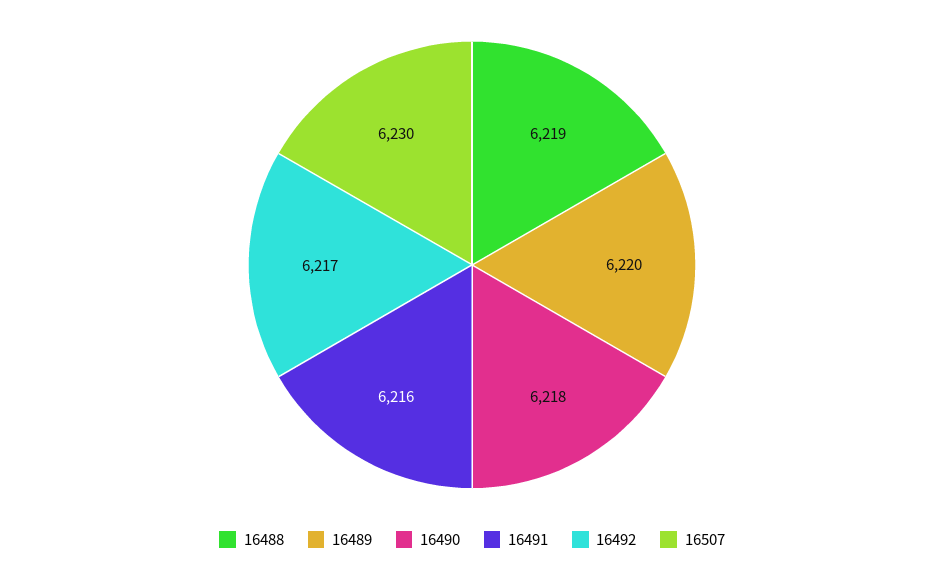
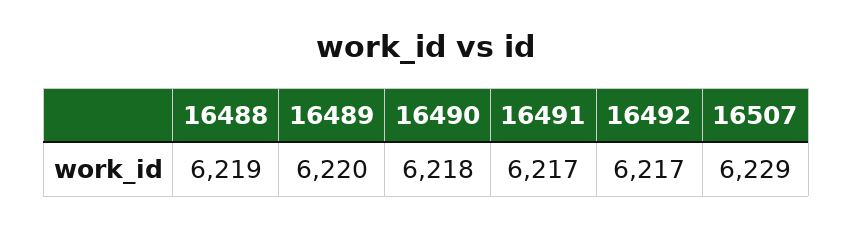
  {
    "16488": 6219,
    "16489": 6220,
    "16490": 6218,
-   "16491": 6216,
+   "16491": 6217,
    "16492": 6217,
-   "16507": 6230
+   "16507": 6229
  }

